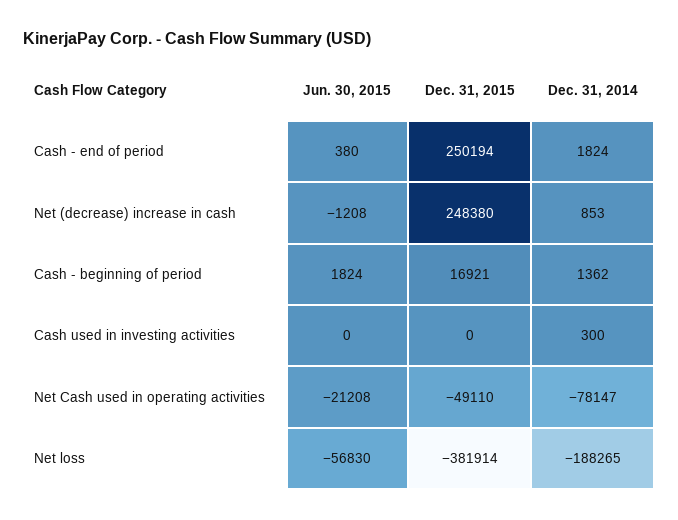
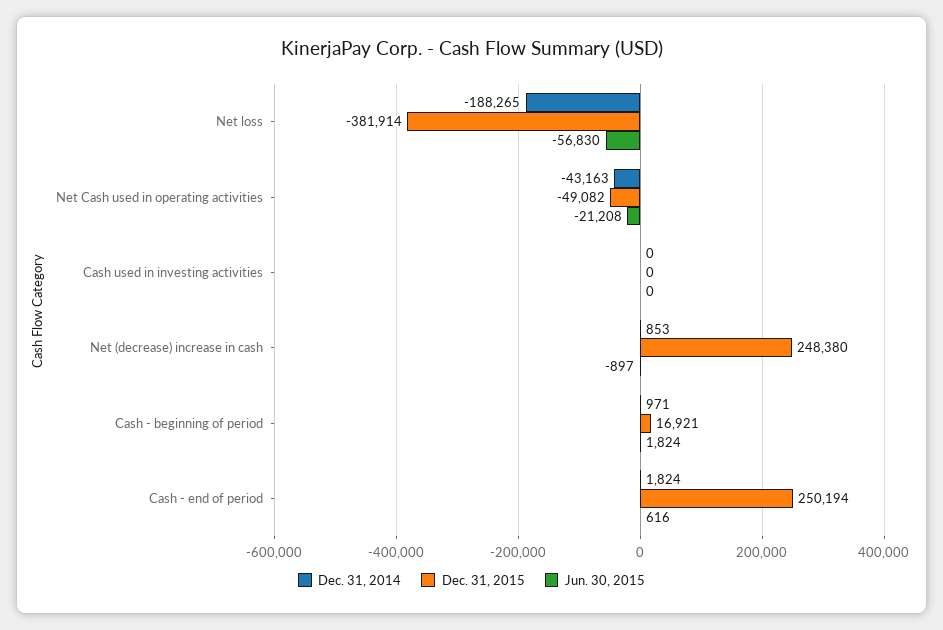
  {
    "Jun. 30, 2015": {
-     "Cash - end of period": 380,
+     "Cash - end of period": 616,
-     "Net (decrease) increase in cash": -1208,
+     "Net (decrease) increase in cash": -897,
      "Cash - beginning of period": 1824,
      "Cash used in investing activities": 0,
      "Net Cash used in operating activities": -21208,
      "Net loss": -56830
    },
    "Dec. 31, 2015": {
      "Cash - end of period": 250194,
      "Net (decrease) increase in cash": 248380,
      "Cash - beginning of period": 16921,
      "Cash used in investing activities": 0,
-     "Net Cash used in operating activities": -49110,
+     "Net Cash used in operating activities": -49082,
      "Net loss": -381914
    },
    "Dec. 31, 2014": {
      "Cash - end of period": 1824,
      "Net (decrease) increase in cash": 853,
-     "Cash - beginning of period": 1362,
+     "Cash - beginning of period": 971,
-     "Cash used in investing activities": 300,
+     "Cash used in investing activities": 0,
-     "Net Cash used in operating activities": -78147,
+     "Net Cash used in operating activities": -43163,
      "Net loss": -188265
    }
  }

